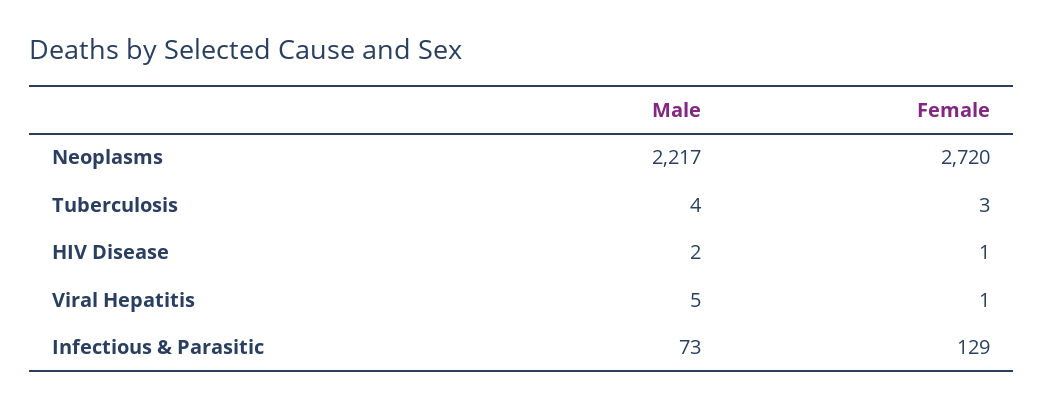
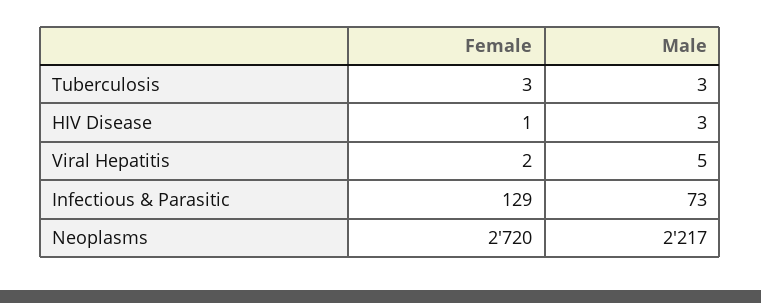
  {
    "Male": {
      "Neoplasms": 2217,
-     "Tuberculosis": 4,
+     "Tuberculosis": 3,
-     "HIV Disease": 2,
+     "HIV Disease": 3,
      "Viral Hepatitis": 5,
      "Infectious & Parasitic": 73
    },
    "Female": {
      "Neoplasms": 2720,
      "Tuberculosis": 3,
      "HIV Disease": 1,
-     "Viral Hepatitis": 1,
+     "Viral Hepatitis": 2,
      "Infectious & Parasitic": 129
    }
  }

